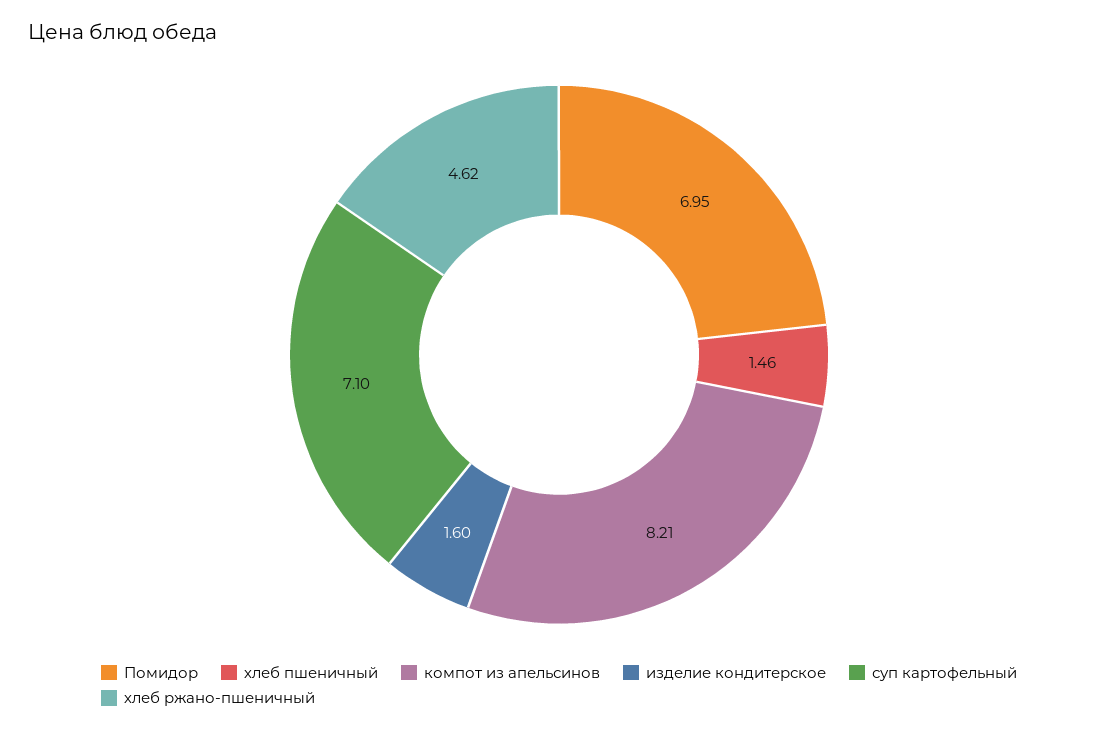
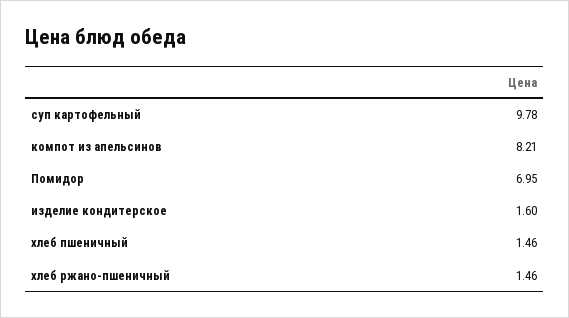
  {
    "Помидор": 6.95,
    "хлеб пшеничный": 1.46,
    "компот из апельсинов": 8.21,
    "изделие кондитерское": 1.6,
-   "суп картофельный": 7.1,
+   "суп картофельный": 9.78,
-   "хлеб ржано-пшеничный": 4.62
+   "хлеб ржано-пшеничный": 1.46
  }

